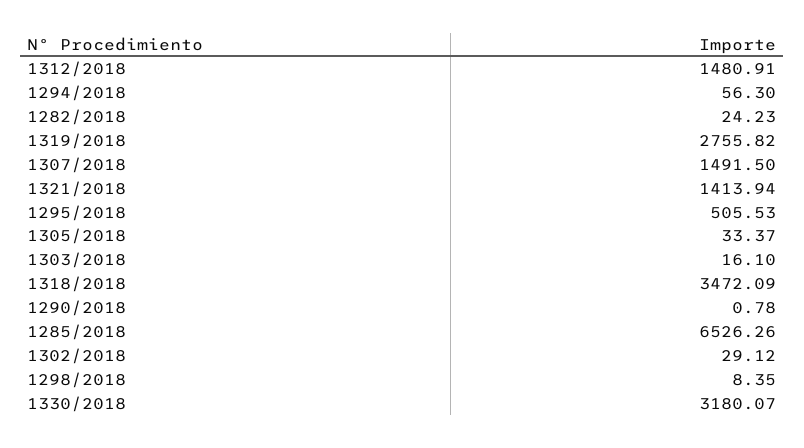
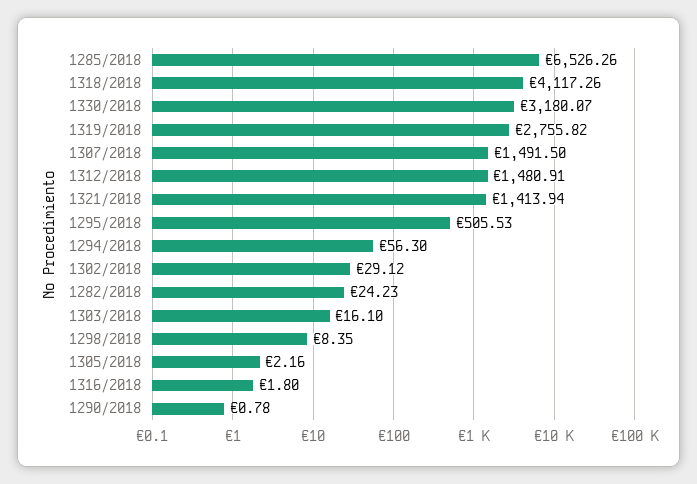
  {
    "1312/2018": 1480.91,
    "1294/2018": 56.3,
    "1282/2018": 24.23,
    "1319/2018": 2755.82,
    "1307/2018": 1491.5,
    "1321/2018": 1413.94,
    "1295/2018": 505.53,
-   "1305/2018": 33.37,
+   "1305/2018": 2.16,
    "1303/2018": 16.1,
-   "1318/2018": 3472.09,
+   "1318/2018": 4117.26,
    "1290/2018": 0.78,
    "1285/2018": 6526.26,
    "1302/2018": 29.12,
    "1298/2018": 8.35,
-   "1330/2018": 3180.07
+   "1330/2018": 3180.07,
+   "1316/2018": 1.8
  }

